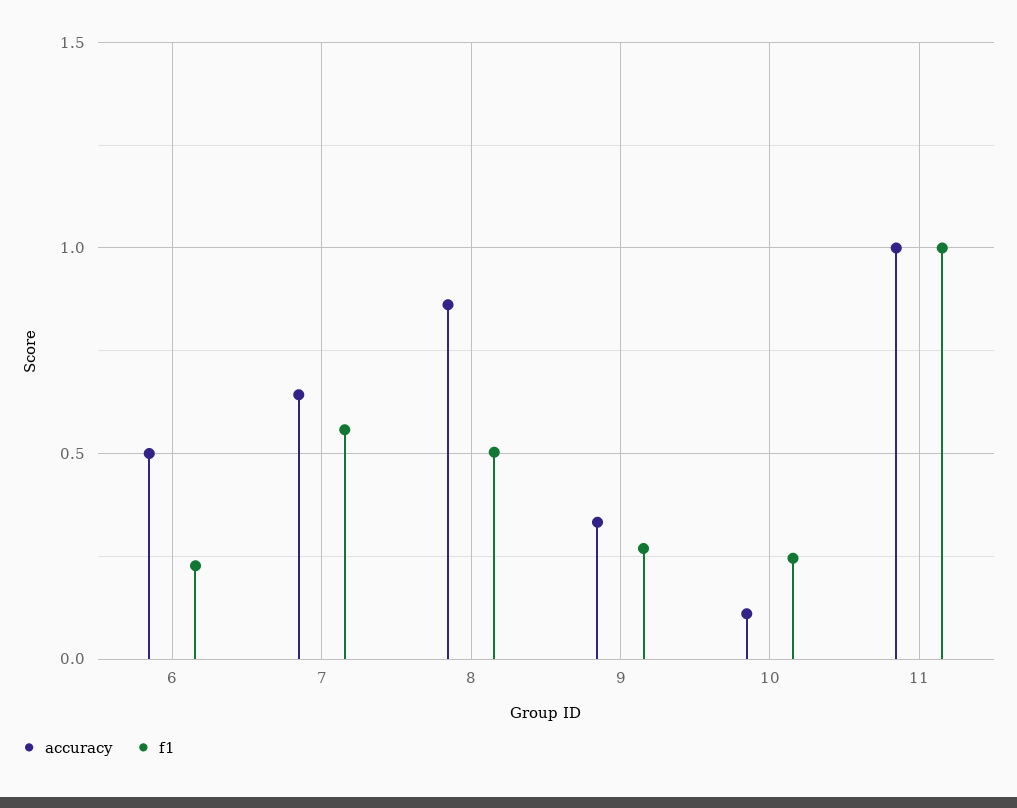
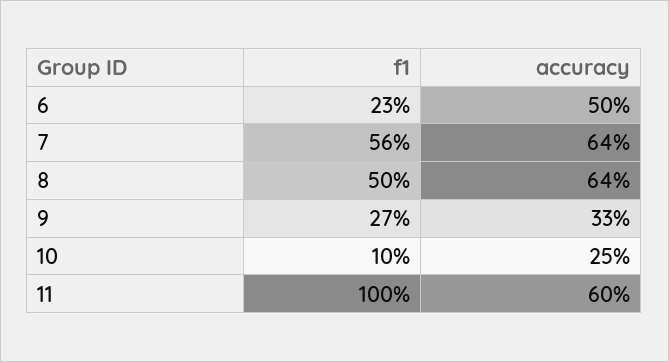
  {
    "accuracy": {
      "6": 0.5,
      "7": 0.64,
-     "8": 0.85,
+     "8": 0.64,
      "9": 0.33,
-     "10": 0.1,
+     "10": 0.25,
-     "11": 1
+     "11": 0.6
    },
    "f1": {
      "6": 0.23,
      "7": 0.56,
      "8": 0.5,
      "9": 0.27,
-     "10": 0.25,
+     "10": 0.1,
      "11": 1
    }
  }

